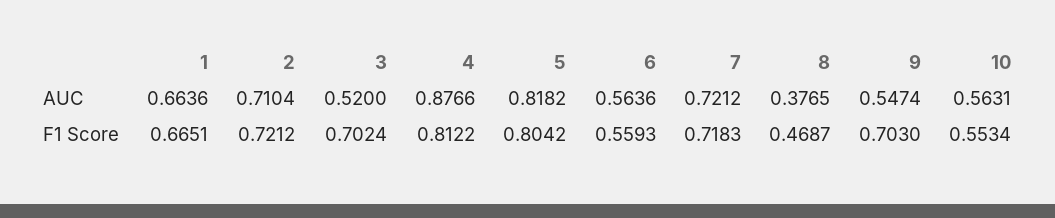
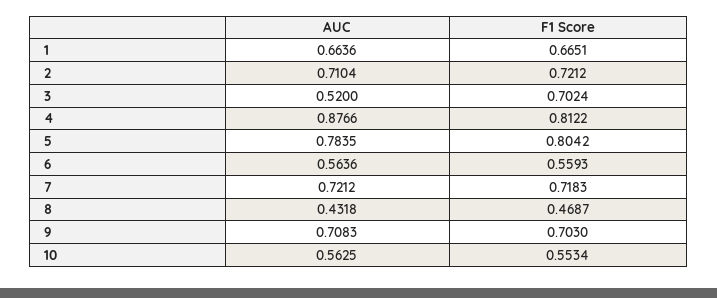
  {
    "1": {
      "AUC": 0.6636,
      "F1 Score": 0.6651
    },
    "2": {
      "AUC": 0.7104,
      "F1 Score": 0.7212
    },
    "3": {
      "AUC": 0.52,
      "F1 Score": 0.7024
    },
    "4": {
      "AUC": 0.8766,
      "F1 Score": 0.8122
    },
    "5": {
-     "AUC": 0.8182,
+     "AUC": 0.7835,
      "F1 Score": 0.8042
    },
    "6": {
      "AUC": 0.5636,
      "F1 Score": 0.5593
    },
    "7": {
      "AUC": 0.7212,
      "F1 Score": 0.7183
    },
    "8": {
-     "AUC": 0.3765,
+     "AUC": 0.4318,
      "F1 Score": 0.4687
    },
    "9": {
-     "AUC": 0.5474,
+     "AUC": 0.7083,
      "F1 Score": 0.703
    },
    "10": {
-     "AUC": 0.5631,
+     "AUC": 0.5625,
      "F1 Score": 0.5534
    }
  }

